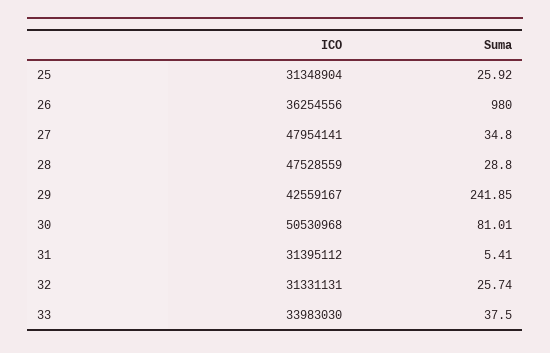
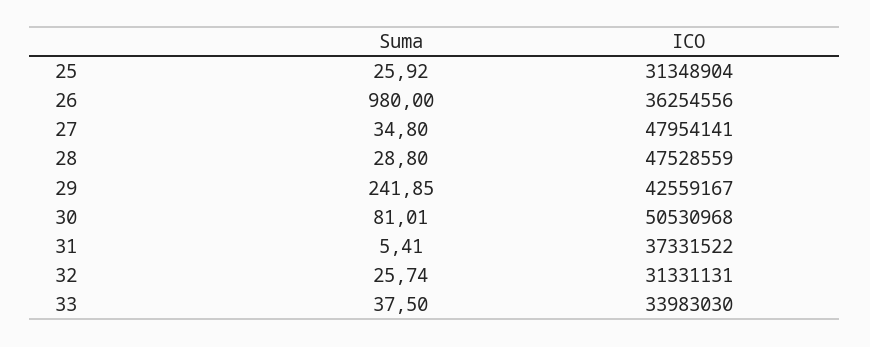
  {
    "ICO": {
      "25": 31348904,
      "26": 36254556,
      "27": 47954141,
      "28": 47528559,
      "29": 42559167,
      "30": 50530968,
-     "31": 31395112,
+     "31": 37331522,
      "32": 31331131,
      "33": 33983030
    },
    "Suma": {
      "25": 25.92,
      "26": 980,
      "27": 34.8,
      "28": 28.8,
      "29": 241.85,
      "30": 81.01,
      "31": 5.41,
      "32": 25.74,
      "33": 37.5
    }
  }

